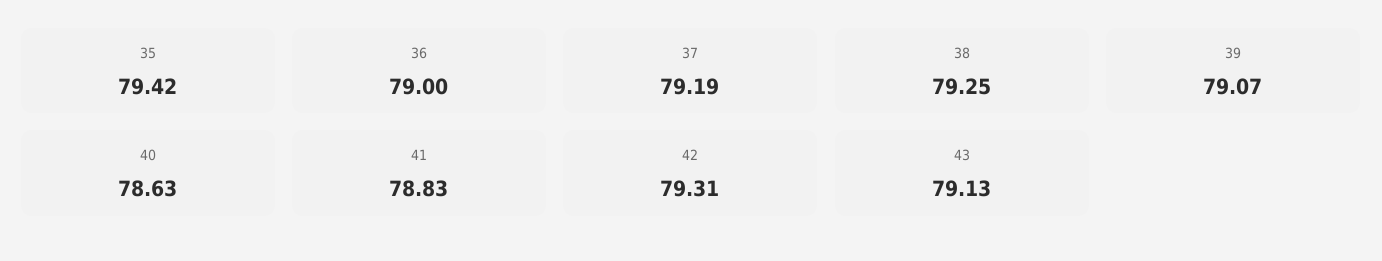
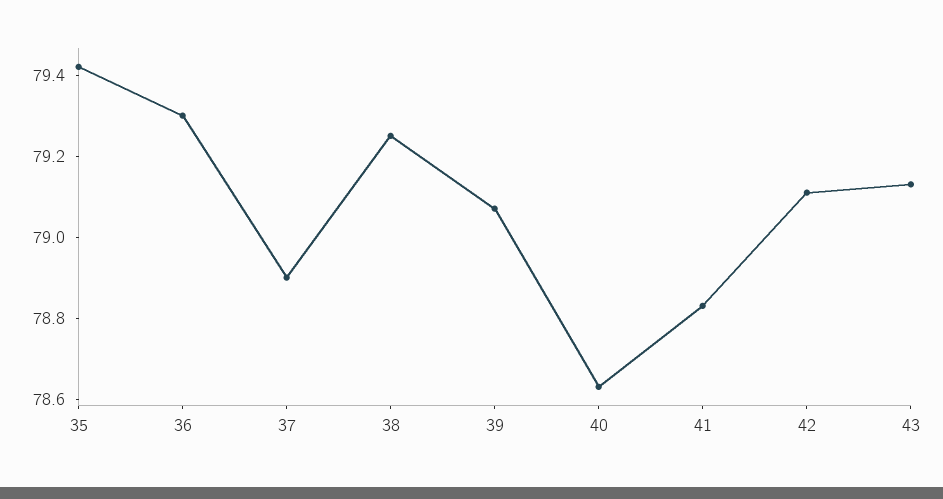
  {
    "35": 79.42,
-   "36": 79,
+   "36": 79.3,
-   "37": 79.19,
+   "37": 78.9,
    "38": 79.25,
    "39": 79.07,
    "40": 78.63,
    "41": 78.83,
-   "42": 79.31,
+   "42": 79.1,
    "43": 79.13
  }

